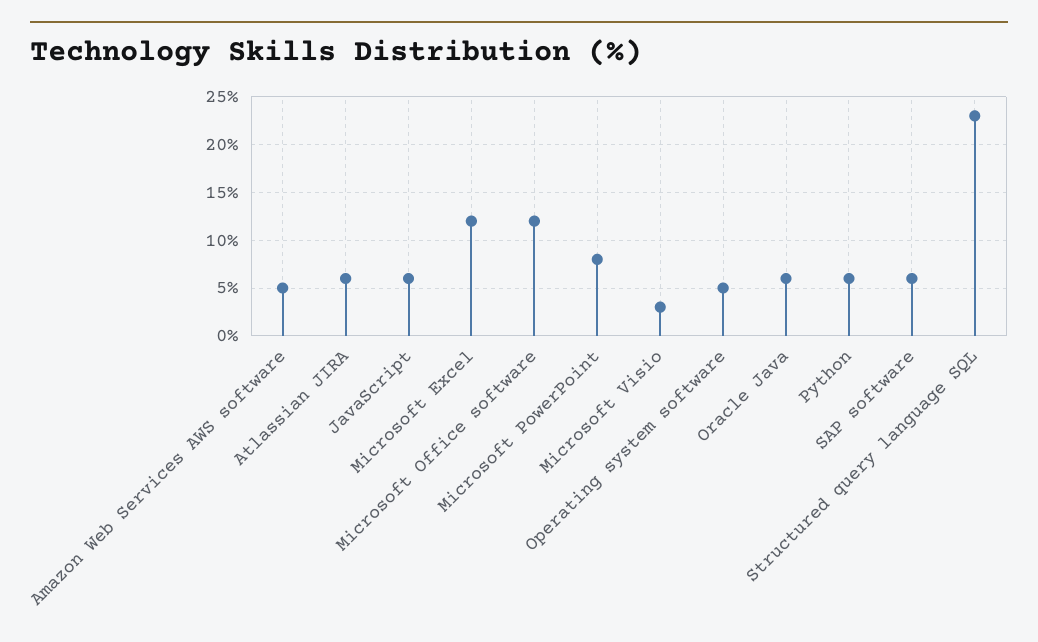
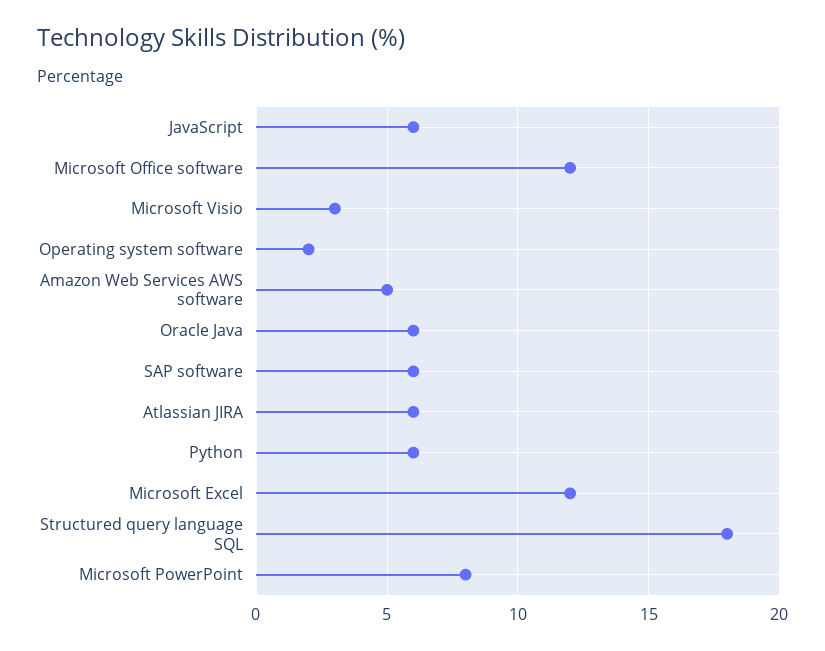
  {
    "Amazon Web Services AWS software": 5,
    "Atlassian JIRA": 6,
    "JavaScript": 6,
    "Microsoft Excel": 12,
    "Microsoft Office software": 12,
    "Microsoft PowerPoint": 8,
    "Microsoft Visio": 3,
-   "Operating system software": 5,
+   "Operating system software": 2,
    "Oracle Java": 6,
    "Python": 6,
    "SAP software": 6,
-   "Structured query language SQL": 23
+   "Structured query language SQL": 18
  }

